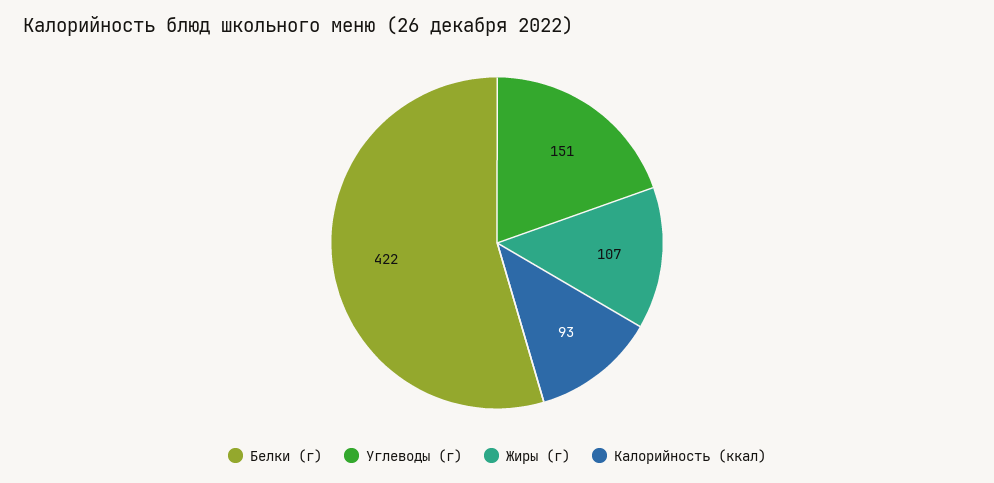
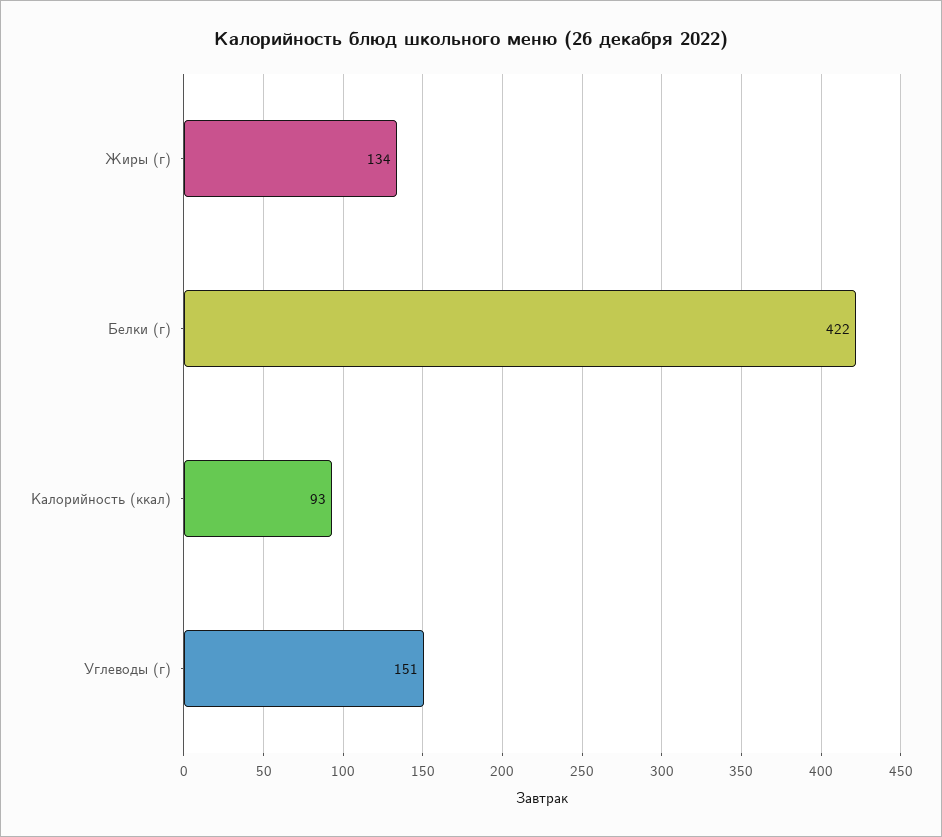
  {
    "Белки (г)": 422,
    "Углеводы (г)": 151,
-   "Жиры (г)": 107,
+   "Жиры (г)": 134,
    "Калорийность (ккал)": 93
  }

